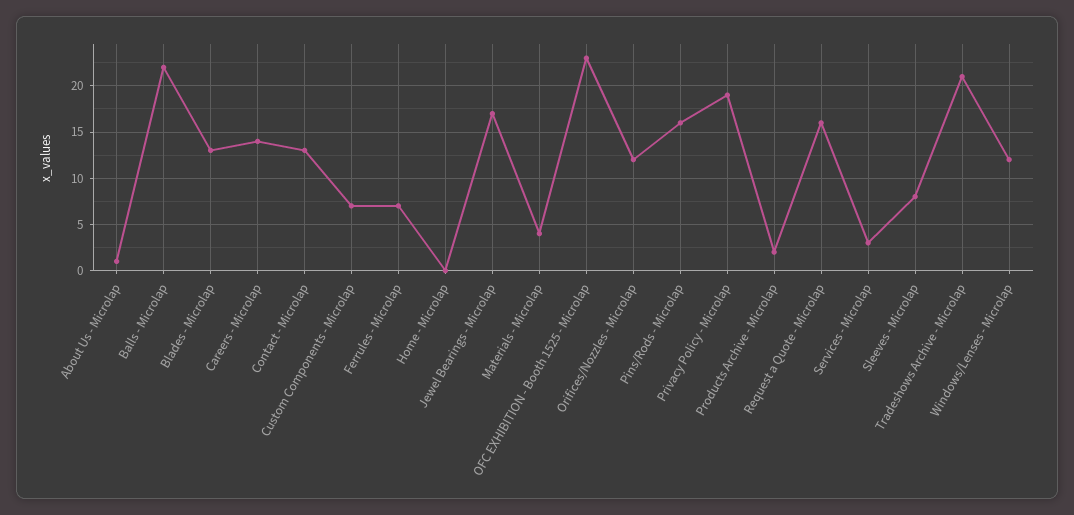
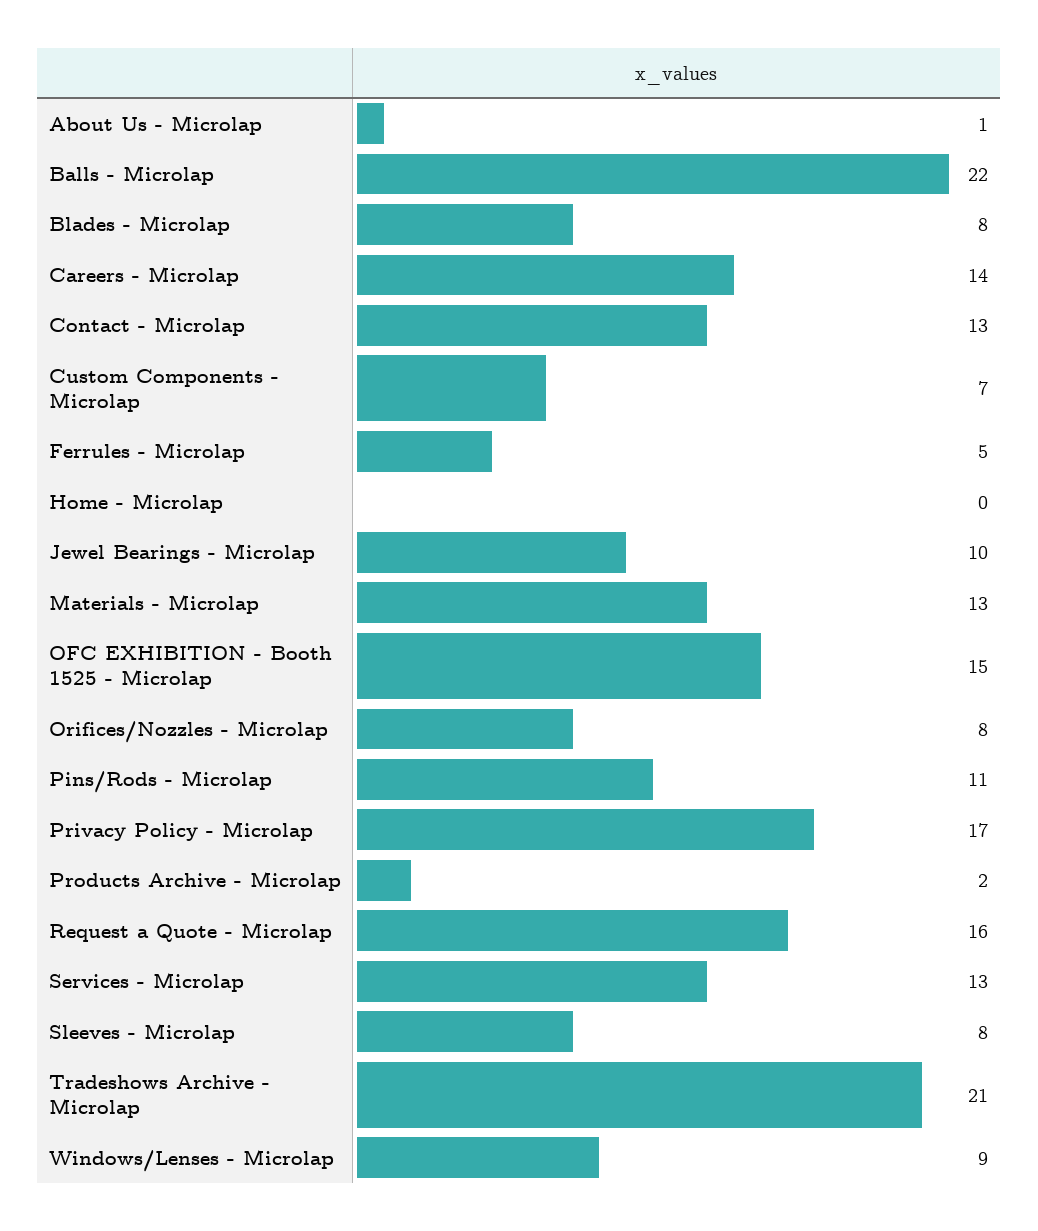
  {
    "About Us - Microlap": 1,
    "Balls - Microlap": 22,
-   "Blades - Microlap": 13,
+   "Blades - Microlap": 8,
    "Careers - Microlap": 14,
    "Contact - Microlap": 13,
    "Custom Components - Microlap": 7,
-   "Ferrules - Microlap": 7,
+   "Ferrules - Microlap": 5,
    "Home - Microlap": 0,
-   "Jewel Bearings - Microlap": 17,
+   "Jewel Bearings - Microlap": 10,
-   "Materials - Microlap": 4,
+   "Materials - Microlap": 13,
-   "OFC EXHIBITION - Booth 1525 - Microlap": 23,
+   "OFC EXHIBITION - Booth 1525 - Microlap": 15,
-   "Orifices/Nozzles - Microlap": 12,
+   "Orifices/Nozzles - Microlap": 8,
-   "Pins/Rods - Microlap": 16,
+   "Pins/Rods - Microlap": 11,
-   "Privacy Policy - Microlap": 19,
+   "Privacy Policy - Microlap": 17,
    "Products Archive - Microlap": 2,
    "Request a Quote - Microlap": 16,
-   "Services - Microlap": 3,
+   "Services - Microlap": 13,
    "Sleeves - Microlap": 8,
    "Tradeshows Archive - Microlap": 21,
-   "Windows/Lenses - Microlap": 12
+   "Windows/Lenses - Microlap": 9
  }

